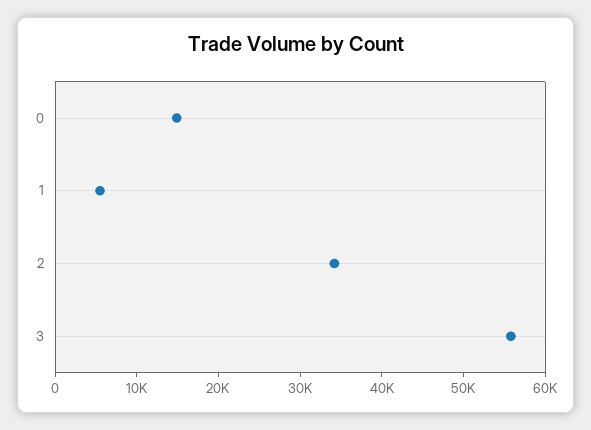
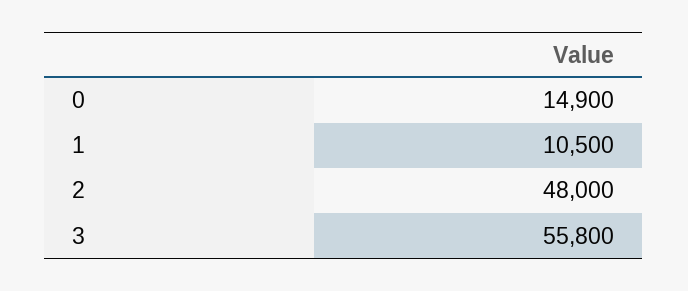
  {
    "0": 14900,
-   "1": 6000,
+   "1": 10500,
-   "2": 34000,
+   "2": 48000,
    "3": 55800
  }

